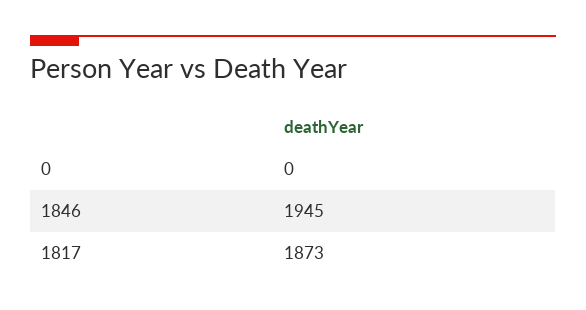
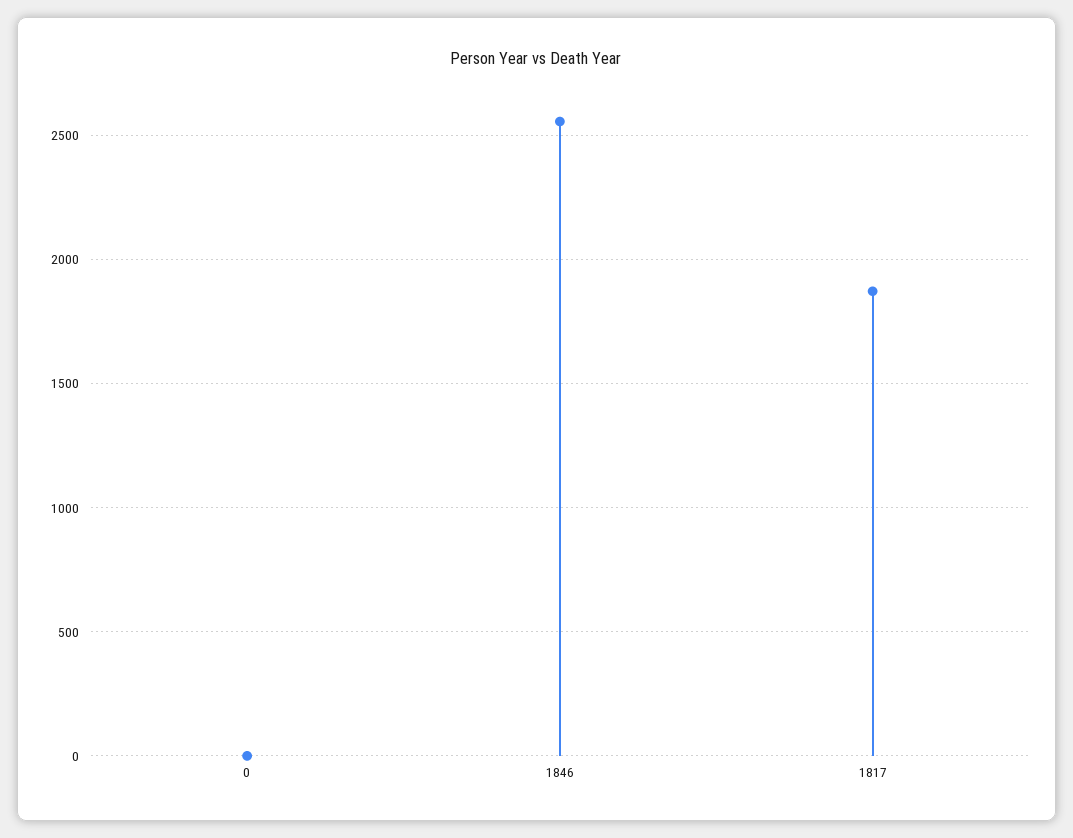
  {
    "0": 0,
-   "1846": 1945,
+   "1846": 2550,
    "1817": 1873
  }

